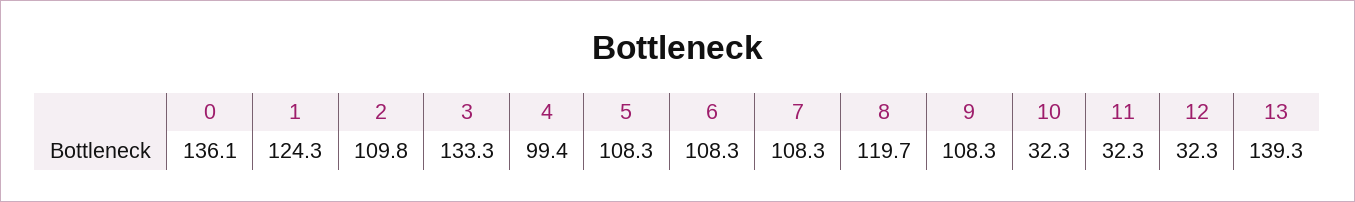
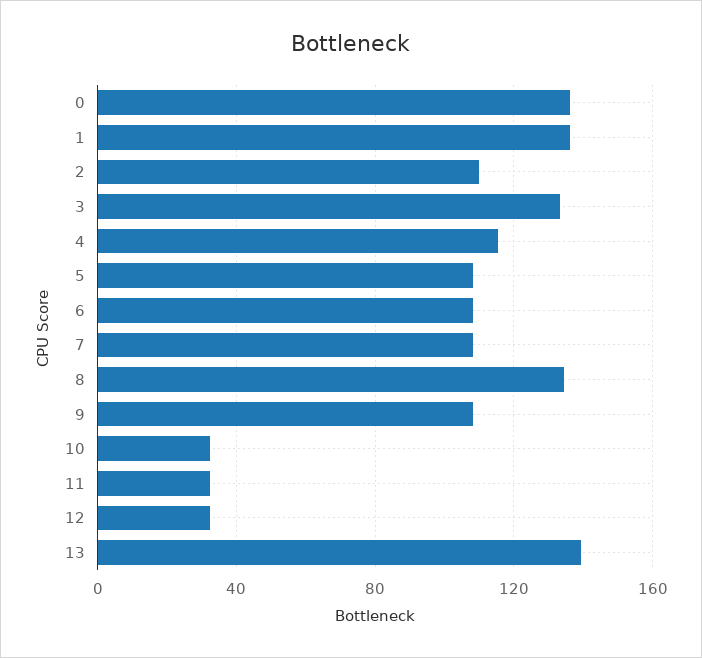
  {
    "0": 136.1,
-   "1": 124.3,
+   "1": 135,
    "2": 109.8,
    "3": 133.3,
-   "4": 99.4,
+   "4": 115,
    "5": 108.3,
    "6": 108.3,
    "7": 108.3,
-   "8": 119.7,
+   "8": 135,
    "9": 108.3,
    "10": 32.3,
    "11": 32.3,
    "12": 32.3,
    "13": 139.3
  }

